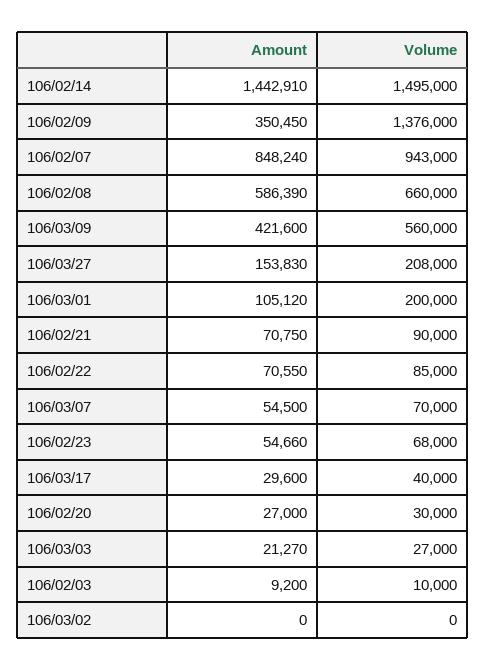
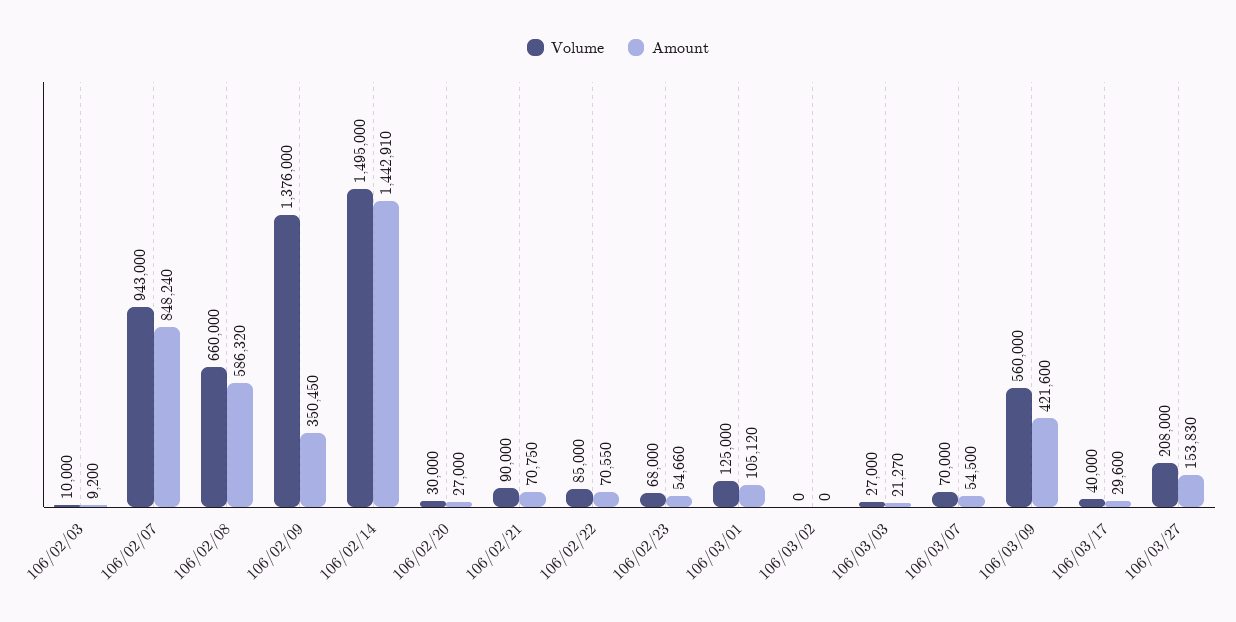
  {
    "Amount": {
      "106/02/14": 1442910,
      "106/02/09": 350450,
      "106/02/07": 848240,
-     "106/02/08": 586390,
+     "106/02/08": 586320,
      "106/03/09": 421600,
      "106/03/27": 153830,
      "106/03/01": 105120,
      "106/02/21": 70750,
      "106/02/22": 70550,
      "106/03/07": 54500,
      "106/02/23": 54660,
      "106/03/17": 29600,
      "106/02/20": 27000,
      "106/03/03": 21270,
      "106/02/03": 9200,
      "106/03/02": 0
    },
    "Volume": {
      "106/02/14": 1495000,
      "106/02/09": 1376000,
      "106/02/07": 943000,
      "106/02/08": 660000,
      "106/03/09": 560000,
      "106/03/27": 208000,
-     "106/03/01": 200000,
+     "106/03/01": 125000,
      "106/02/21": 90000,
      "106/02/22": 85000,
      "106/03/07": 70000,
      "106/02/23": 68000,
      "106/03/17": 40000,
      "106/02/20": 30000,
      "106/03/03": 27000,
      "106/02/03": 10000,
      "106/03/02": 0
    }
  }

